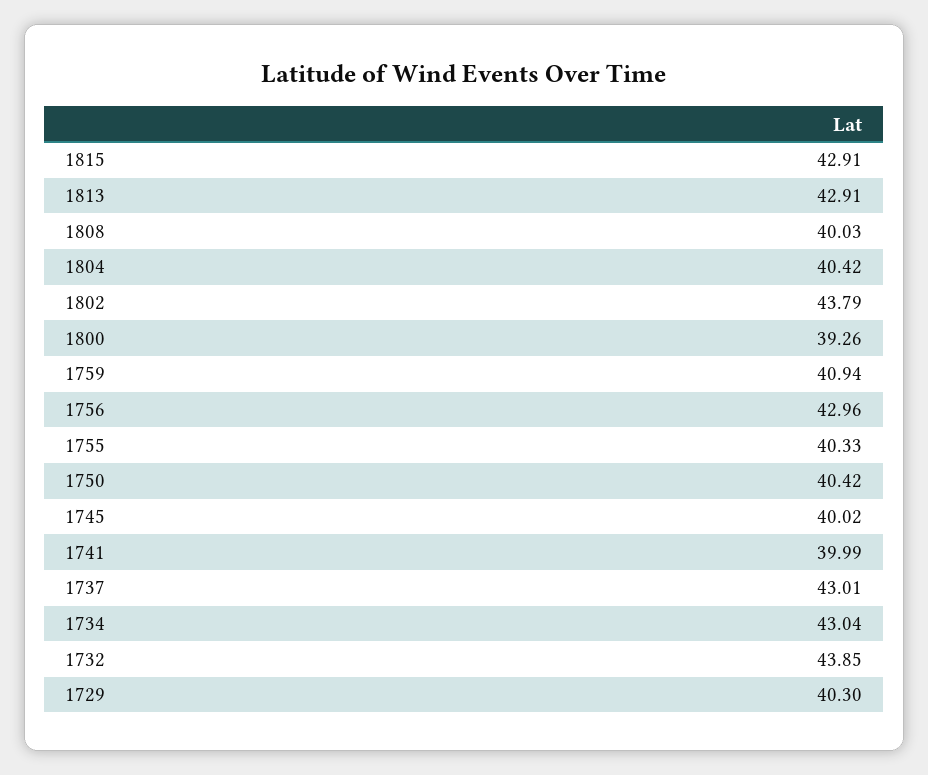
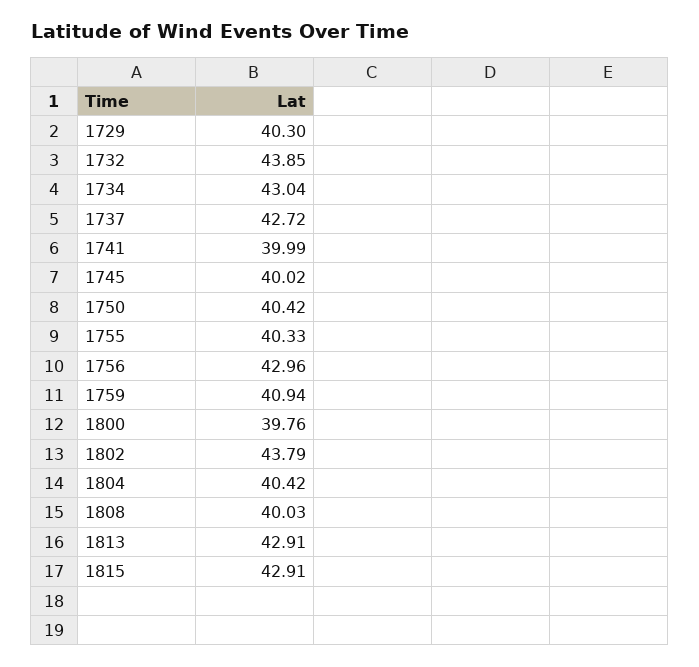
  {
    "1815": 42.91,
    "1813": 42.91,
    "1808": 40.03,
    "1804": 40.42,
    "1802": 43.79,
-   "1800": 39.26,
+   "1800": 39.76,
    "1759": 40.94,
    "1756": 42.96,
    "1755": 40.33,
    "1750": 40.42,
    "1745": 40.02,
    "1741": 39.99,
-   "1737": 43.01,
+   "1737": 42.72,
    "1734": 43.04,
    "1732": 43.85,
    "1729": 40.3
  }

